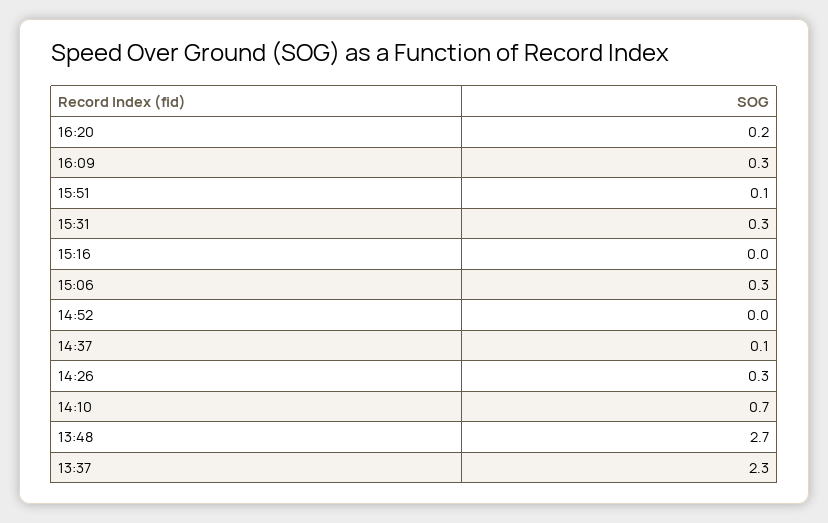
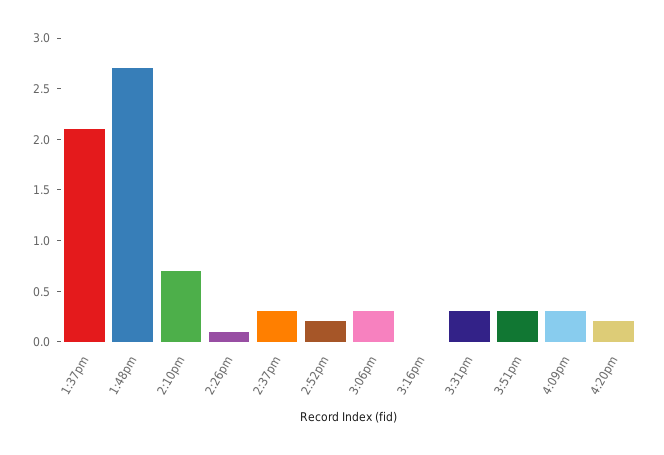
  {
    "16:20": 0.2,
    "16:09": 0.3,
-   "15:51": 0.1,
+   "15:51": 0.3,
    "15:31": 0.3,
    "15:16": 0,
    "15:06": 0.3,
-   "14:52": 0,
+   "14:52": 0.2,
-   "14:37": 0.1,
+   "14:37": 0.3,
-   "14:26": 0.3,
+   "14:26": 0.1,
    "14:10": 0.7,
    "13:48": 2.7,
-   "13:37": 2.3
+   "13:37": 2.1
  }

